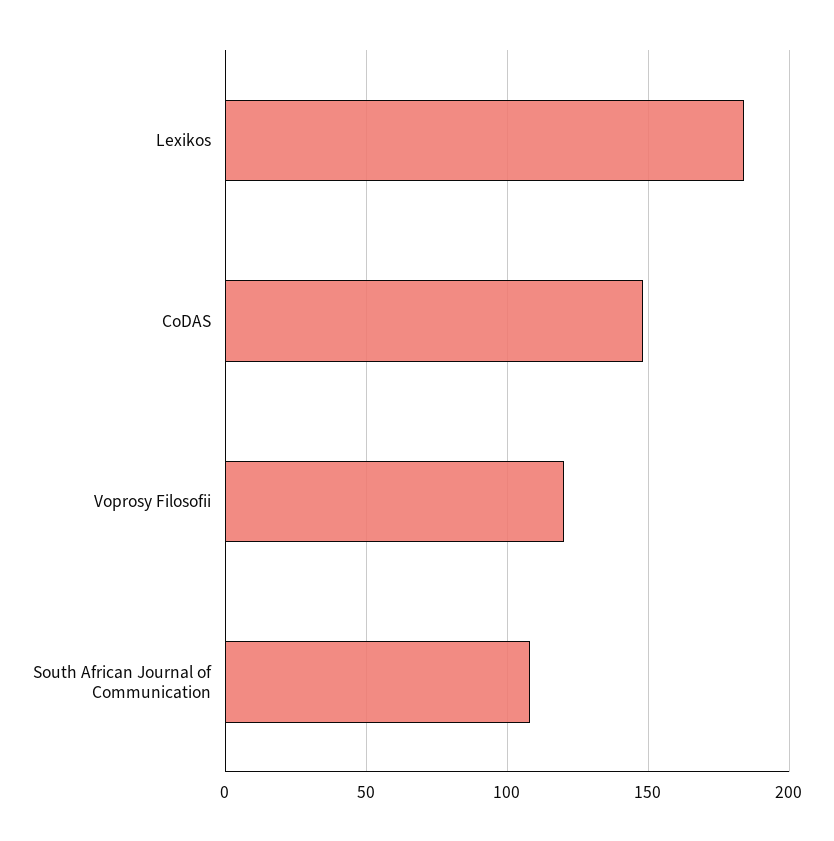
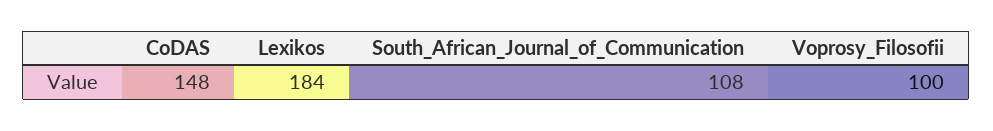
  {
    "Lexikos": 184,
    "CoDAS": 148,
-   "Voprosy Filosofii": 120,
+   "Voprosy Filosofii": 100,
    "South African Journal of Communication": 108
  }

